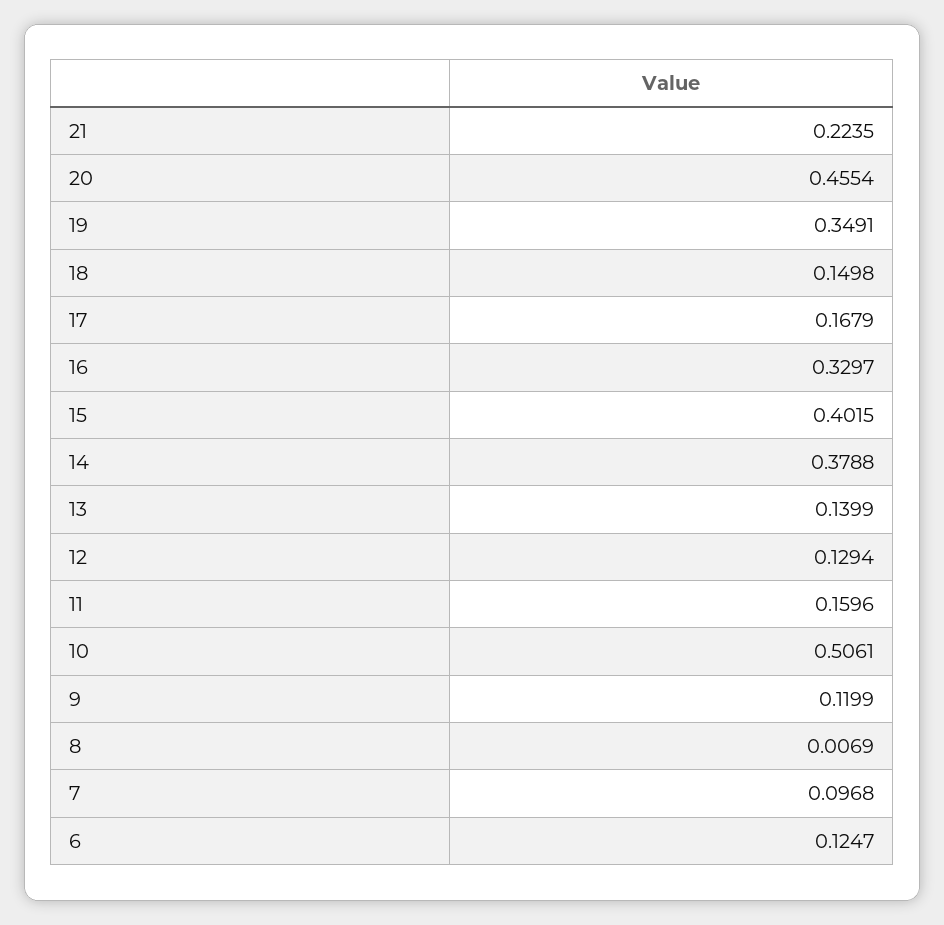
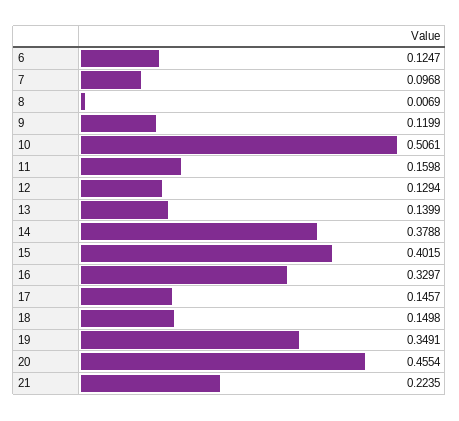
  {
    "21": 0.2235,
    "20": 0.4554,
    "19": 0.3491,
    "18": 0.1498,
-   "17": 0.1679,
+   "17": 0.1457,
    "16": 0.3297,
    "15": 0.4015,
    "14": 0.3788,
    "13": 0.1399,
    "12": 0.1294,
-   "11": 0.1596,
+   "11": 0.1598,
    "10": 0.5061,
    "9": 0.1199,
    "8": 0.0069,
    "7": 0.0968,
    "6": 0.1247
  }

